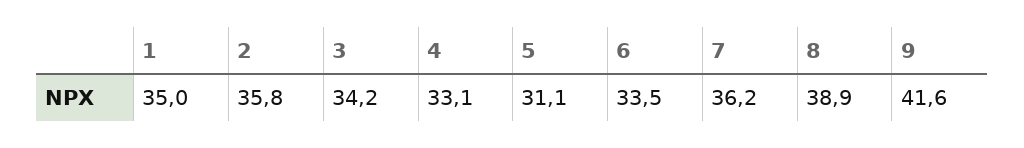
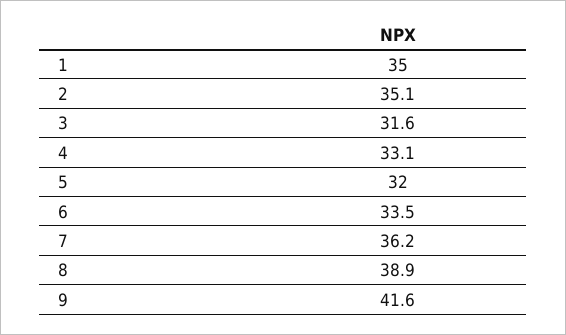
  {
    "1": 35,
-   "2": 35.8,
+   "2": 35.1,
-   "3": 34.2,
+   "3": 31.6,
    "4": 33.1,
-   "5": 31.1,
+   "5": 32,
    "6": 33.5,
    "7": 36.2,
    "8": 38.9,
    "9": 41.6
  }

